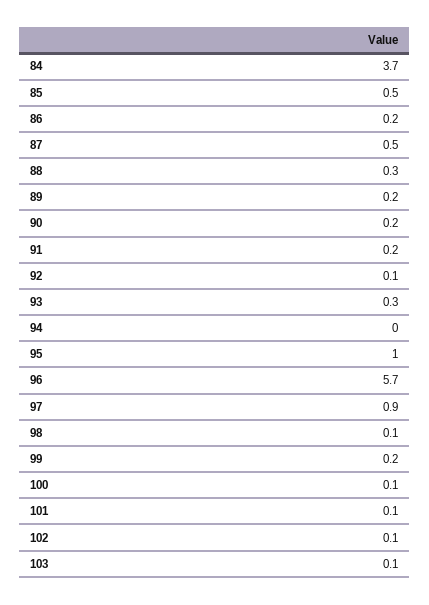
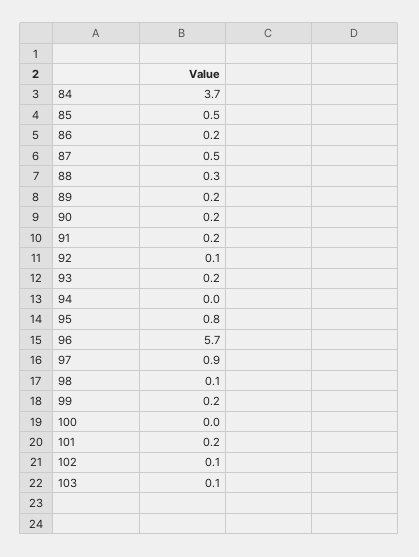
  {
    "84": 3.7,
    "85": 0.5,
    "86": 0.2,
    "87": 0.5,
    "88": 0.3,
    "89": 0.2,
    "90": 0.2,
    "91": 0.2,
    "92": 0.1,
-   "93": 0.3,
+   "93": 0.2,
    "94": 0,
-   "95": 1,
+   "95": 0.8,
    "96": 5.7,
    "97": 0.9,
    "98": 0.1,
    "99": 0.2,
-   "100": 0.1,
+   "100": 0,
-   "101": 0.1,
+   "101": 0.2,
    "102": 0.1,
    "103": 0.1
  }

